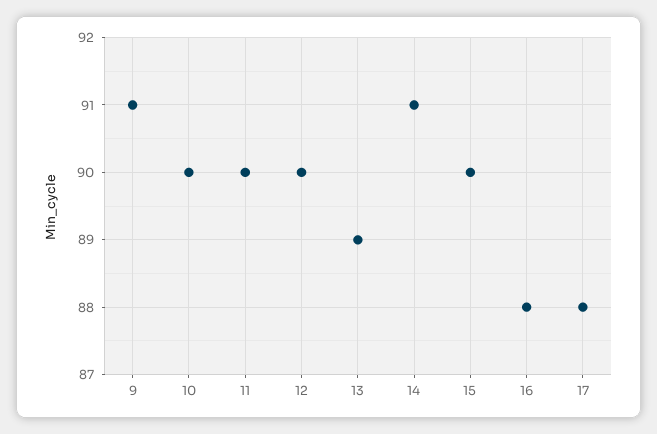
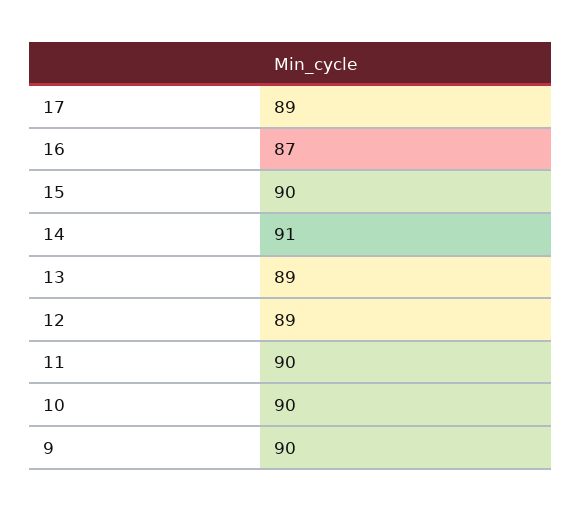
  {
-   "9": 91,
+   "9": 90,
    "10": 90,
    "11": 90,
-   "12": 90,
+   "12": 89,
    "13": 89,
    "14": 91,
    "15": 90,
-   "16": 88,
+   "16": 87,
-   "17": 88
+   "17": 89
  }

